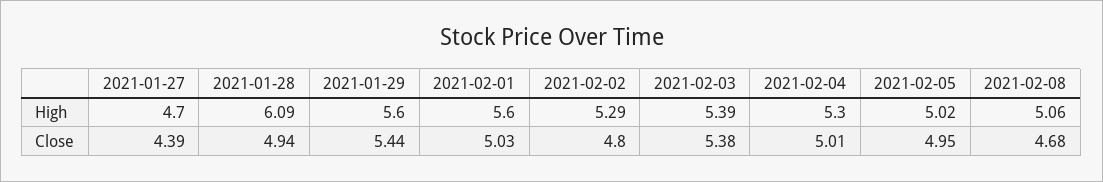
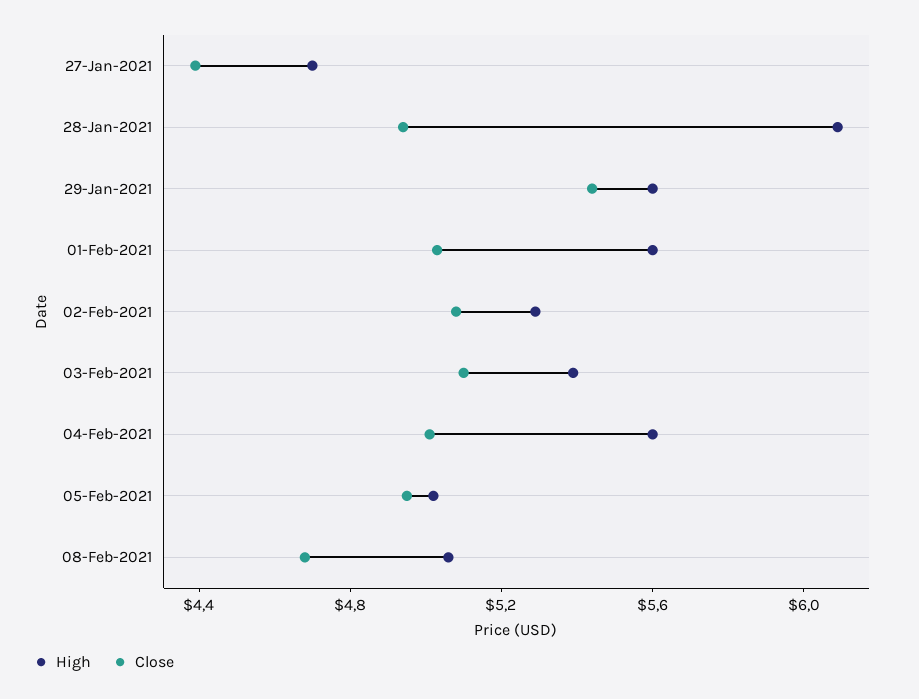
  {
    "High": {
      "2021-01-27": 4.7,
      "2021-01-28": 6.09,
      "2021-01-29": 5.6,
      "2021-02-01": 5.6,
      "2021-02-02": 5.29,
      "2021-02-03": 5.39,
-     "2021-02-04": 5.3,
+     "2021-02-04": 5.6,
      "2021-02-05": 5.02,
      "2021-02-08": 5.06
    },
    "Close": {
      "2021-01-27": 4.39,
      "2021-01-28": 4.94,
      "2021-01-29": 5.44,
      "2021-02-01": 5.03,
-     "2021-02-02": 4.8,
+     "2021-02-02": 5.1,
-     "2021-02-03": 5.38,
+     "2021-02-03": 5.1,
      "2021-02-04": 5.01,
      "2021-02-05": 4.95,
      "2021-02-08": 4.68
    }
  }

